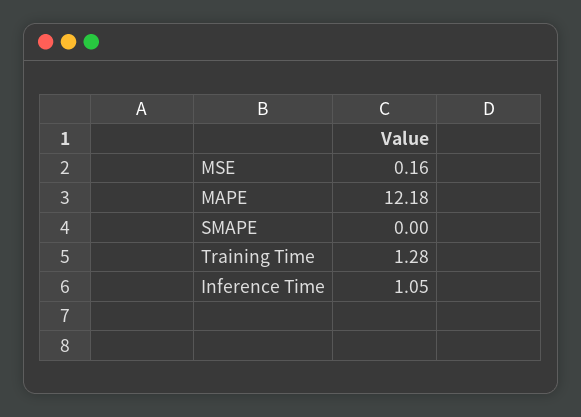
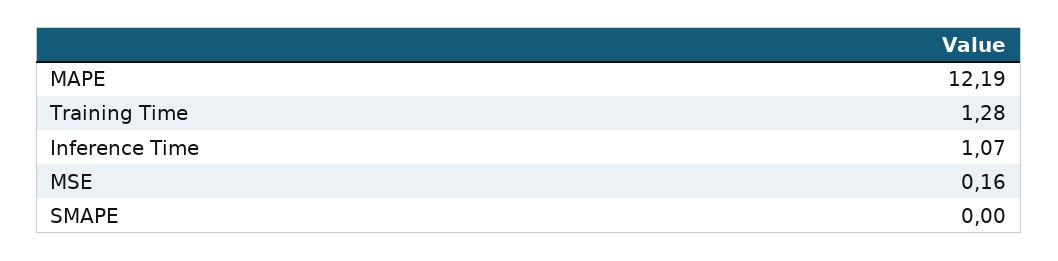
  {
    "MSE": 0.16,
-   "MAPE": 12.18,
+   "MAPE": 12.19,
    "SMAPE": 0,
    "Training Time": 1.28,
-   "Inference Time": 1.05
+   "Inference Time": 1.07
  }

